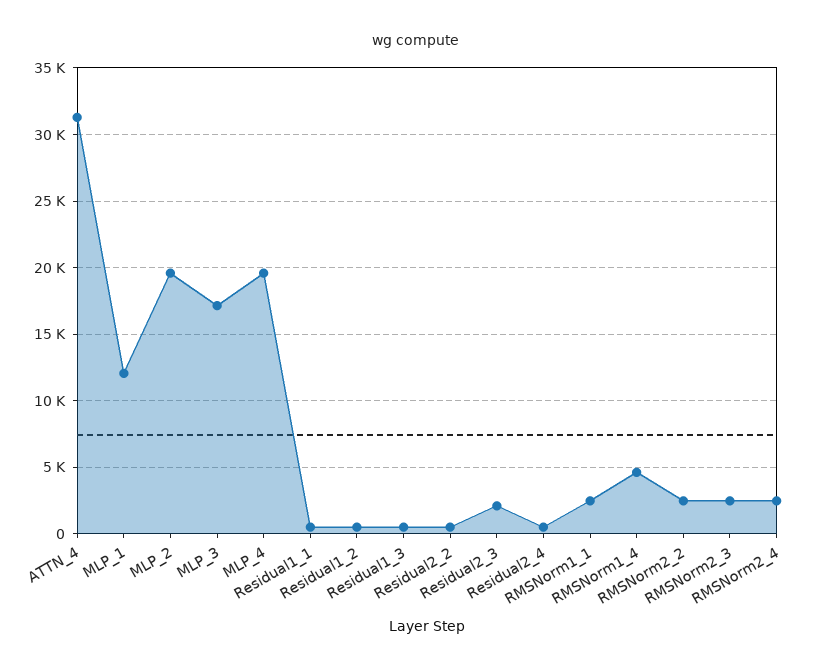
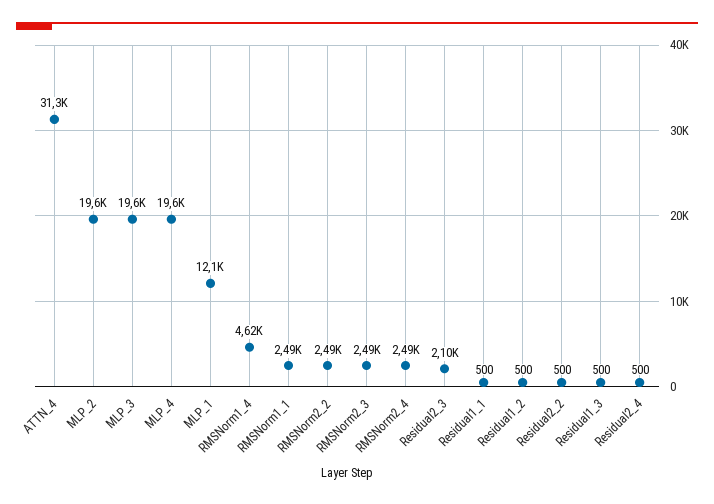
  {
    "ATTN_4": 31300,
    "MLP_1": 12100,
    "MLP_2": 19600,
-   "MLP_3": 17000,
+   "MLP_3": 19600,
    "MLP_4": 19600,
    "Residual1_1": 500,
    "Residual1_2": 500,
    "Residual1_3": 500,
    "Residual2_2": 500,
    "Residual2_3": 2100,
    "Residual2_4": 500,
    "RMSNorm1_1": 2490,
    "RMSNorm1_4": 4620,
    "RMSNorm2_2": 2490,
    "RMSNorm2_3": 2490,
    "RMSNorm2_4": 2490
  }

